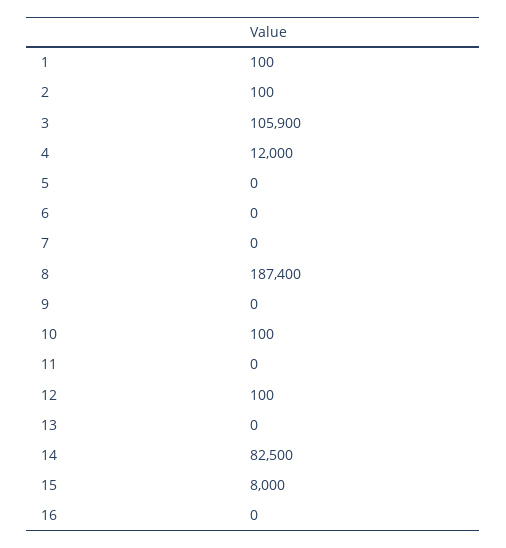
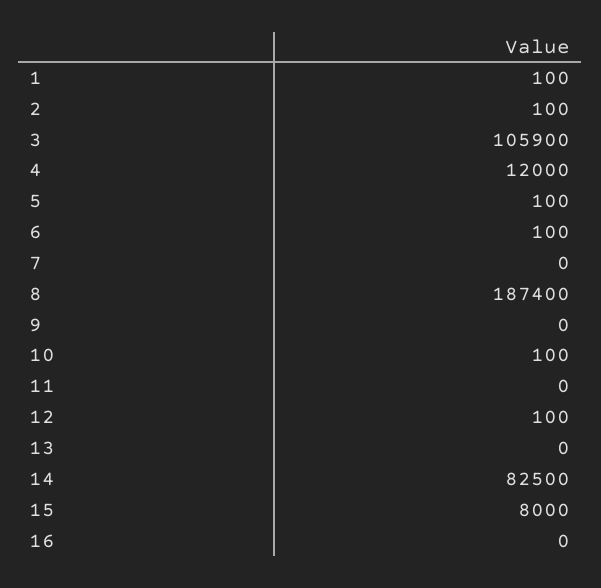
  {
    "1": 100,
    "2": 100,
    "3": 105900,
    "4": 12000,
-   "5": 0,
+   "5": 100,
-   "6": 0,
+   "6": 100,
    "7": 0,
    "8": 187400,
    "9": 0,
    "10": 100,
    "11": 0,
    "12": 100,
    "13": 0,
    "14": 82500,
    "15": 8000,
    "16": 0
  }

